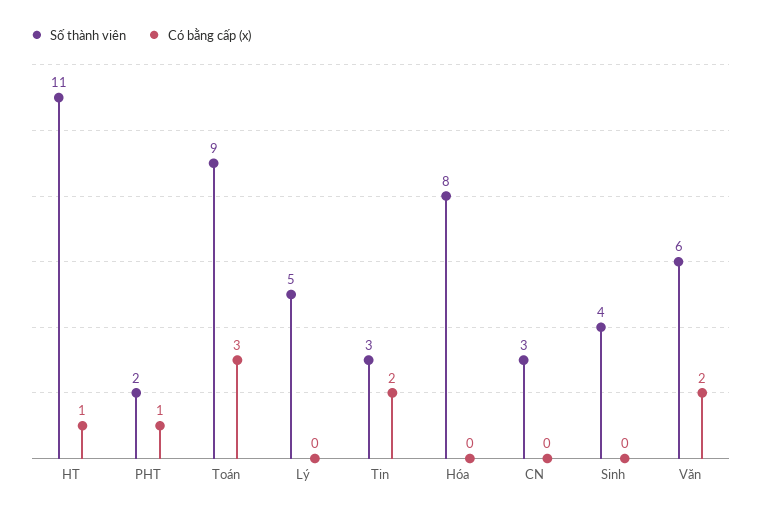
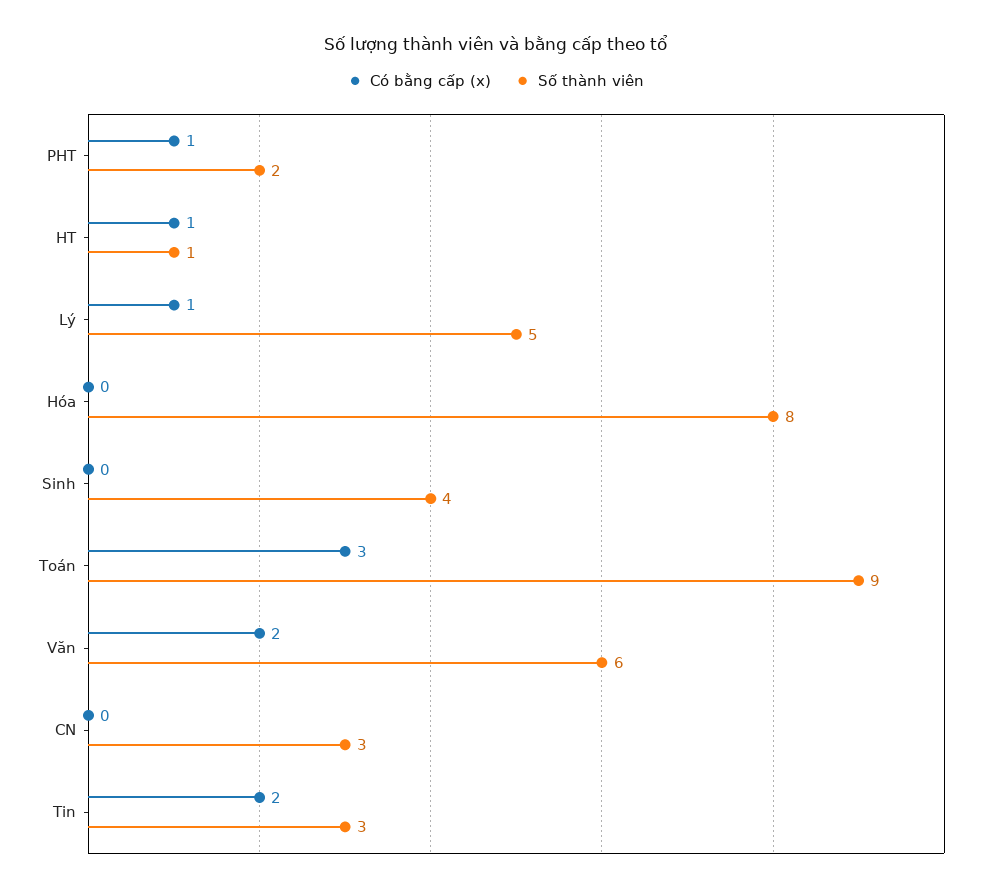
  {
    "Số thành viên": {
-     "HT": 11,
+     "HT": 1,
      "PHT": 2,
      "Toán": 9,
      "Lý": 5,
      "Tin": 3,
      "Hóa": 8,
      "CN": 3,
      "Sinh": 4,
      "Văn": 6
    },
    "Có bằng cấp (x)": {
      "HT": 1,
      "PHT": 1,
      "Toán": 3,
-     "Lý": 0,
+     "Lý": 1,
      "Tin": 2,
      "Hóa": 0,
      "CN": 0,
      "Sinh": 0,
      "Văn": 2
    }
  }

